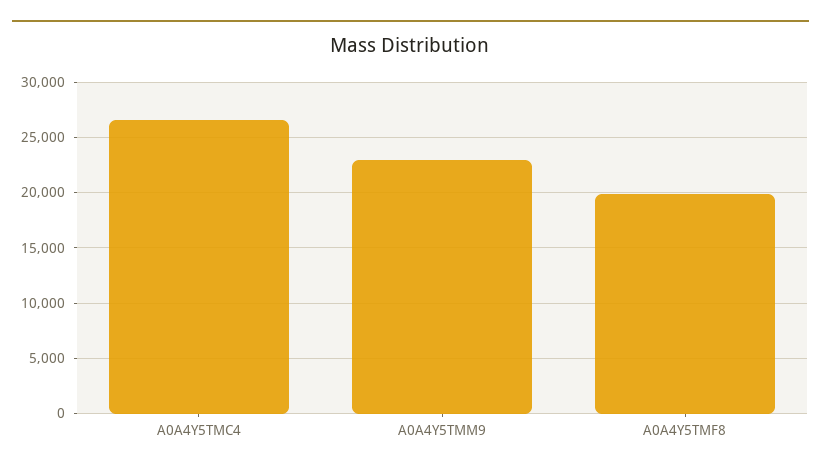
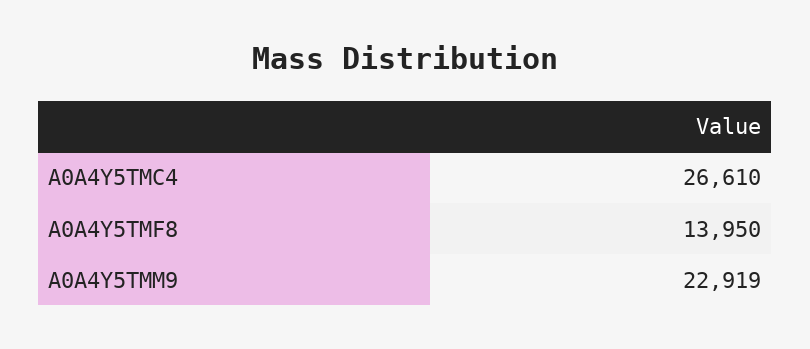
  {
    "A0A4Y5TMC4": 26610,
    "A0A4Y5TMM9": 22919,
-   "A0A4Y5TMF8": 20000
+   "A0A4Y5TMF8": 13950
  }

